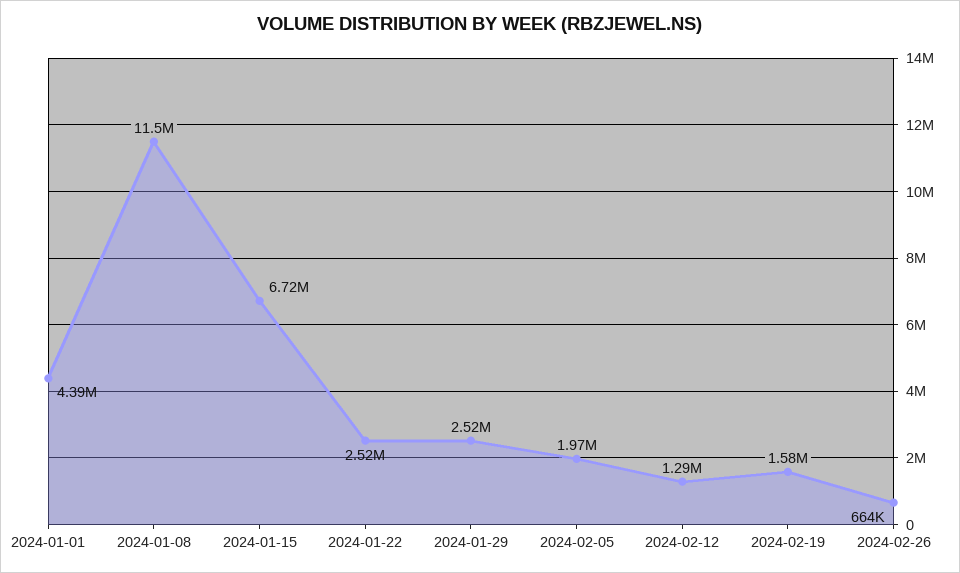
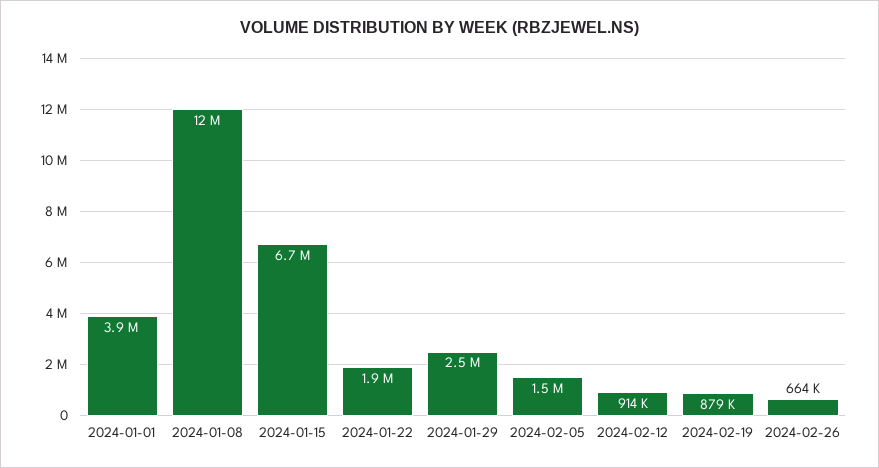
  {
-   "2024-01-01": 4390000,
+   "2024-01-01": 3900000,
    "2024-01-08": 11500000,
    "2024-01-15": 6720000,
-   "2024-01-22": 2520000,
+   "2024-01-22": 1900000,
    "2024-01-29": 2520000,
-   "2024-02-05": 1970000,
+   "2024-02-05": 1500000,
-   "2024-02-12": 1290000,
+   "2024-02-12": 914000,
-   "2024-02-19": 1580000,
+   "2024-02-19": 879000,
    "2024-02-26": 664000
  }

